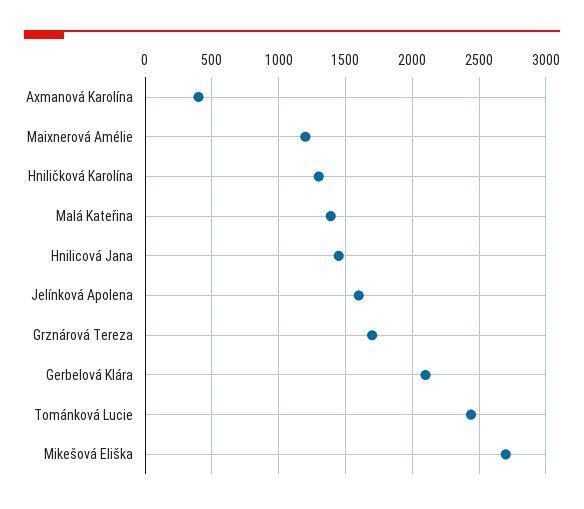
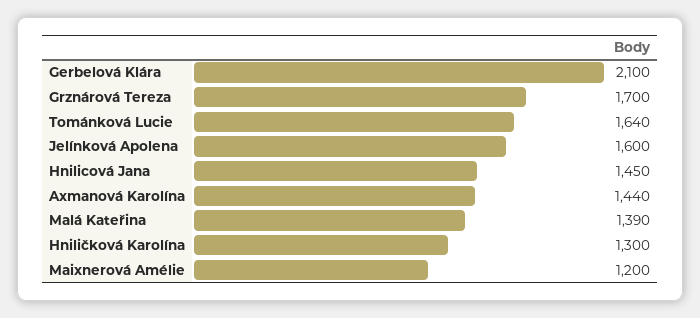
  {
-   "Axmanová Karolína": 400,
+   "Axmanová Karolína": 1440,
    "Maixnerová Amélie": 1200,
    "Hniličková Karolína": 1300,
    "Malá Kateřina": 1390,
    "Hnilicová Jana": 1450,
    "Jelínková Apolena": 1600,
    "Grznárová Tereza": 1700,
    "Gerbelová Klára": 2100,
-   "Tománková Lucie": 2450,
+   "Tománková Lucie": 1640
-   "Mikešová Eliška": 2700
  }

